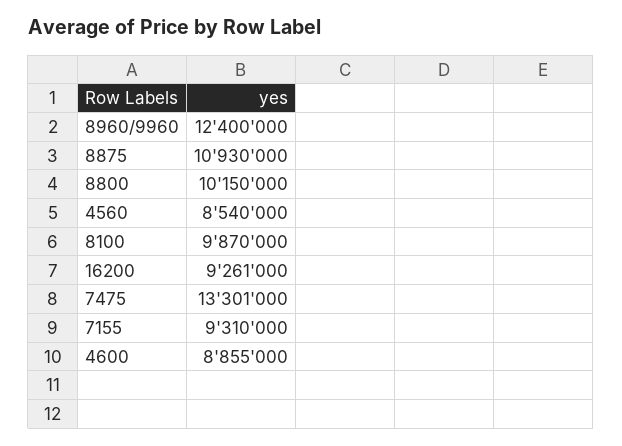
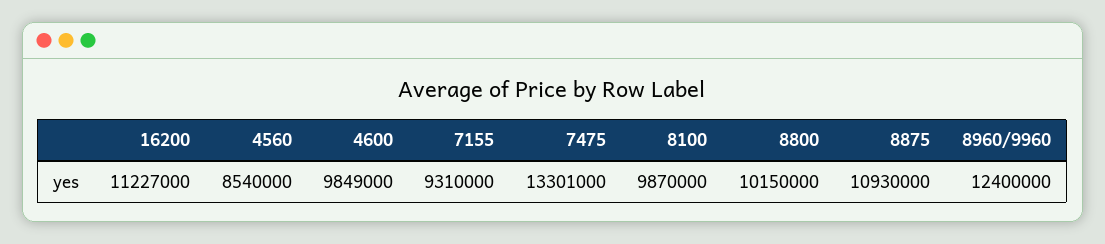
  {
    "8960/9960": 12400000,
    "8875": 10930000,
    "8800": 10150000,
    "4560": 8540000,
    "8100": 9870000,
-   "16200": 9261000,
+   "16200": 11227000,
    "7475": 13301000,
    "7155": 9310000,
-   "4600": 8855000
+   "4600": 9849000
  }

